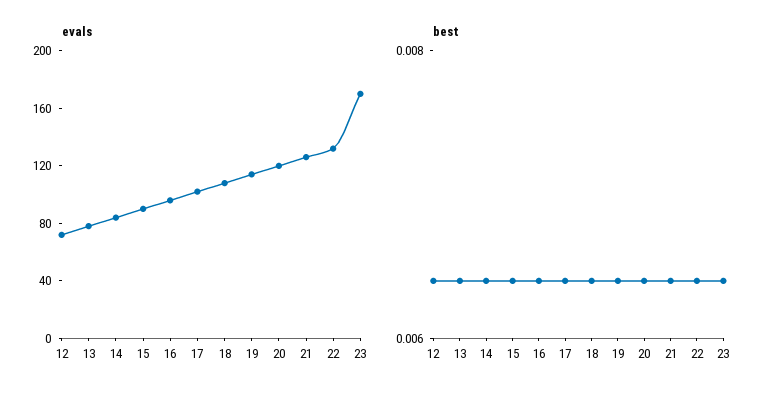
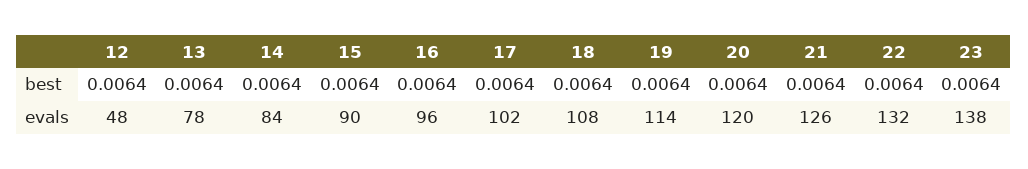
  {
    "evals": {
-     "12": 70,
+     "12": 48,
      "13": 78,
      "14": 84,
      "15": 90,
      "16": 96,
      "17": 102,
      "18": 108,
      "19": 114,
      "20": 120,
      "21": 126,
      "22": 132,
-     "23": 170
+     "23": 138
    },
    "best": {
      "12": 0.0064,
      "13": 0.0064,
      "14": 0.0064,
      "15": 0.0064,
      "16": 0.0064,
      "17": 0.0064,
      "18": 0.0064,
      "19": 0.0064,
      "20": 0.0064,
      "21": 0.0064,
      "22": 0.0064,
      "23": 0.0064
    }
  }

